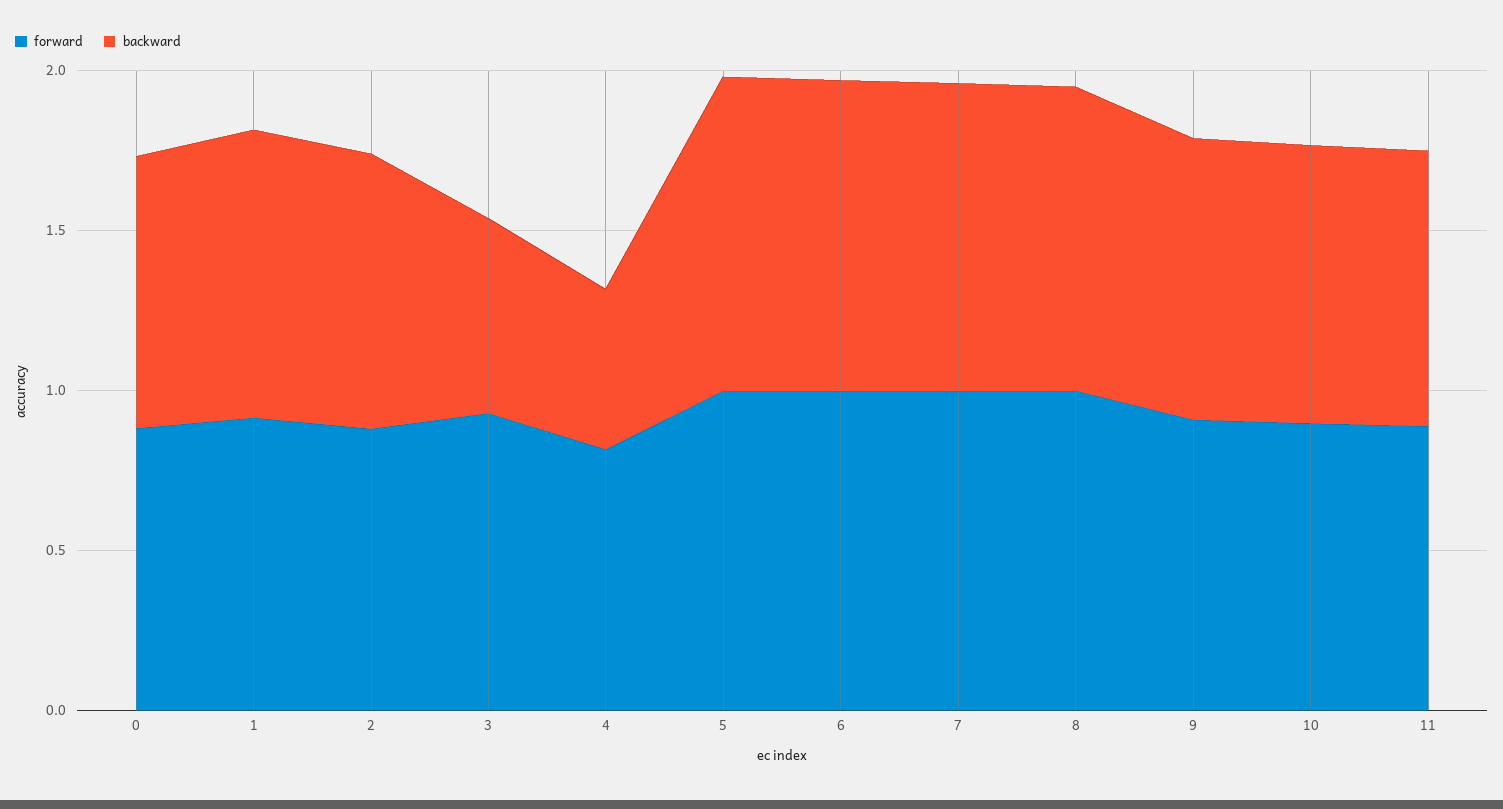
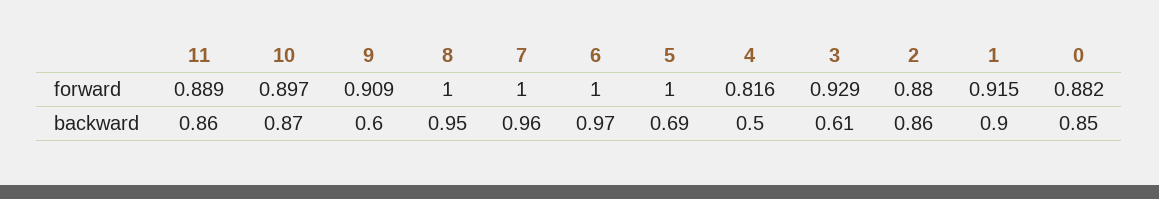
  {
    "forward": {
      "0": 0.882,
      "1": 0.915,
      "2": 0.88,
      "3": 0.929,
      "4": 0.816,
      "5": 1,
      "6": 1,
      "7": 1,
      "8": 1,
      "9": 0.909,
      "10": 0.897,
      "11": 0.889
    },
    "backward": {
      "0": 0.85,
      "1": 0.9,
      "2": 0.86,
      "3": 0.61,
      "4": 0.5,
-     "5": 1,
+     "5": 0.69,
      "6": 0.97,
      "7": 0.96,
      "8": 0.95,
-     "9": 0.9,
+     "9": 0.6,
      "10": 0.87,
      "11": 0.86
    }
  }

